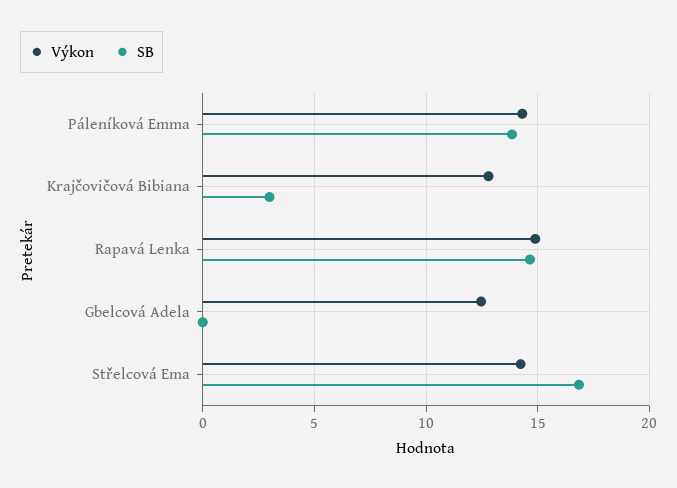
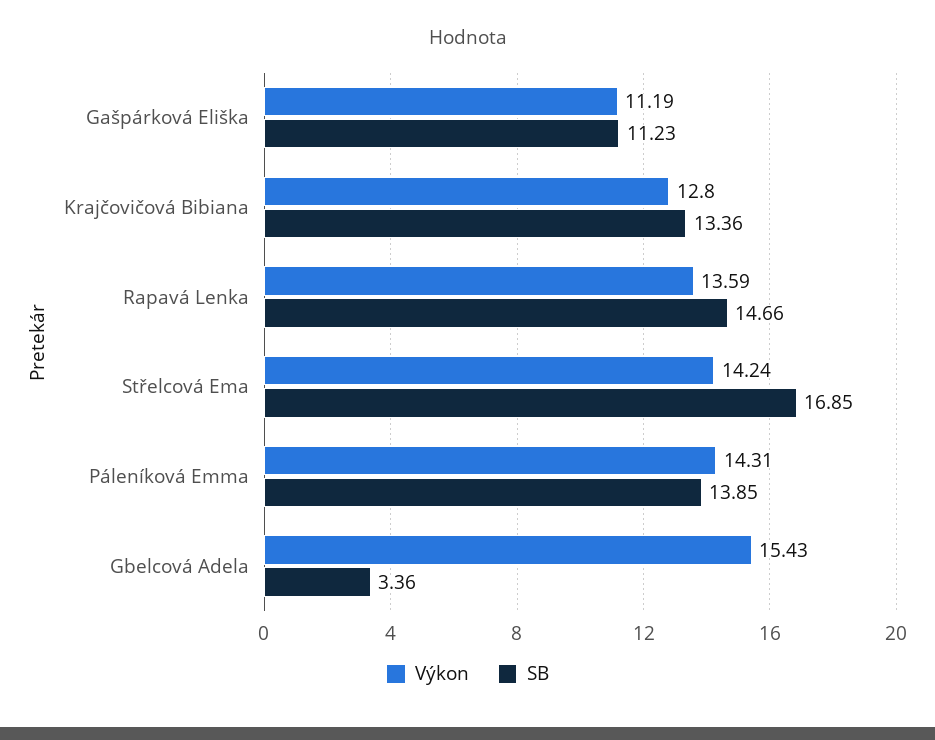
  {
    "Výkon": {
      "Páleníková Emma": 14.31,
      "Krajčovičová Bibiana": 12.8,
-     "Rapavá Lenka": 15,
+     "Rapavá Lenka": 13.59,
-     "Gbelcová Adela": 12.5,
+     "Gbelcová Adela": 15.43,
-     "Střelcová Ema": 14.24
+     "Střelcová Ema": 14.24,
+     "Gašpárková Eliška": 11.19
    },
    "SB": {
      "Páleníková Emma": 13.85,
-     "Krajčovičová Bibiana": 3,
+     "Krajčovičová Bibiana": 13.36,
      "Rapavá Lenka": 14.66,
-     "Gbelcová Adela": 0,
+     "Gbelcová Adela": 3.36,
-     "Střelcová Ema": 16.85
+     "Střelcová Ema": 16.85,
+     "Gašpárková Eliška": 11.23
    }
  }

